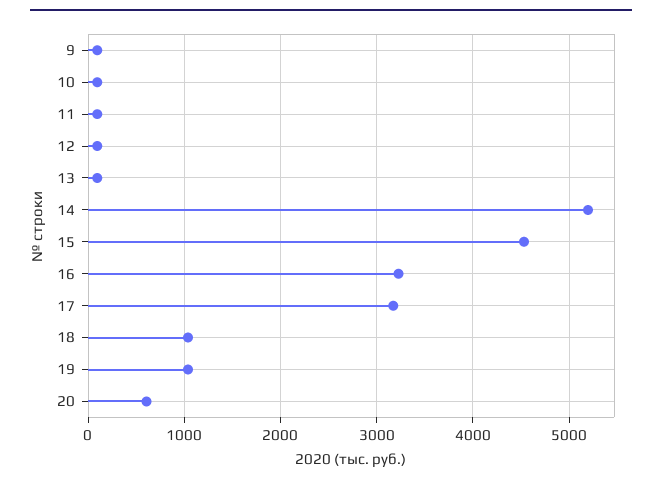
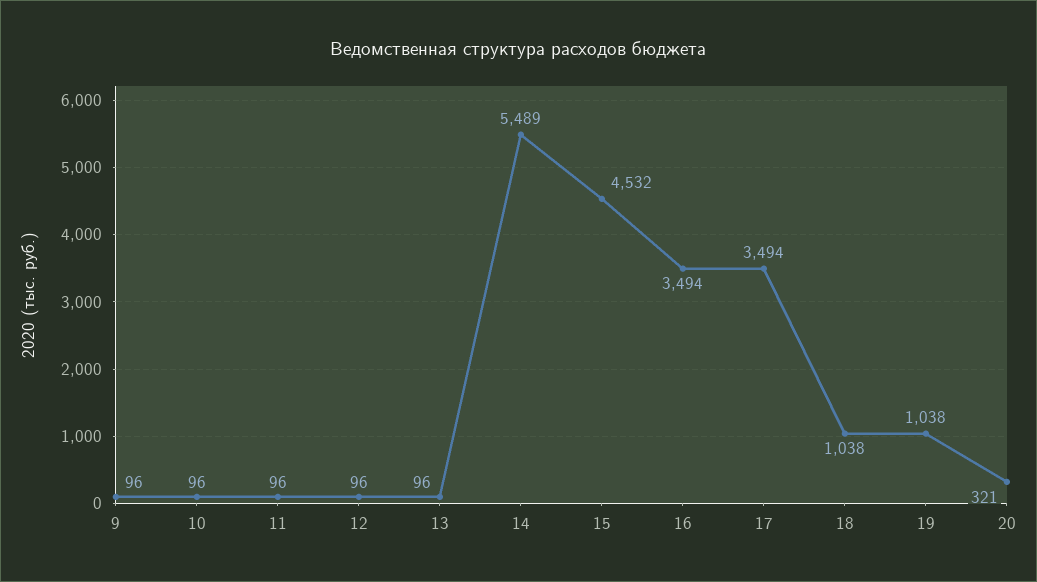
  {
    "9": 96,
    "10": 96,
    "11": 96,
    "12": 96,
    "13": 96,
-   "14": 5200,
+   "14": 5489,
    "15": 4532,
-   "16": 3200,
+   "16": 3494,
-   "17": 3200,
+   "17": 3494,
    "18": 1038,
    "19": 1038,
-   "20": 600
+   "20": 321
  }

